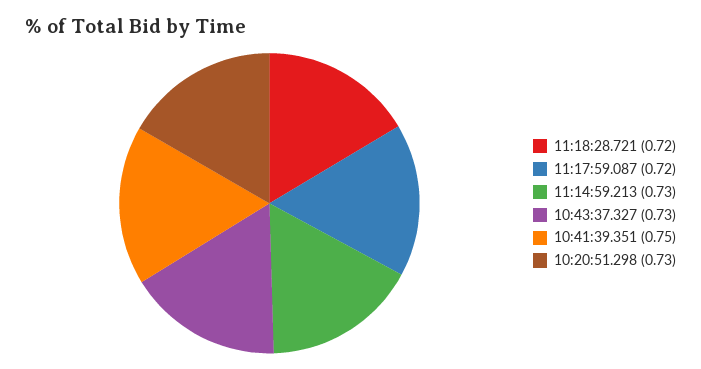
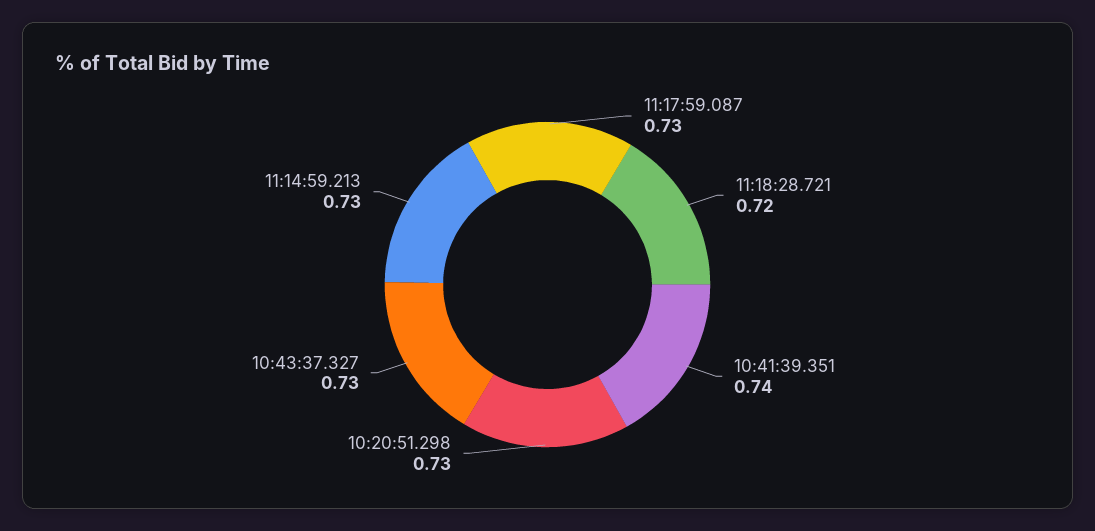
  {
    "11:18:28.721": 0.72,
-   "11:17:59.087": 0.72,
+   "11:17:59.087": 0.73,
    "11:14:59.213": 0.73,
    "10:43:37.327": 0.73,
-   "10:41:39.351": 0.75,
+   "10:41:39.351": 0.74,
    "10:20:51.298": 0.73
  }

